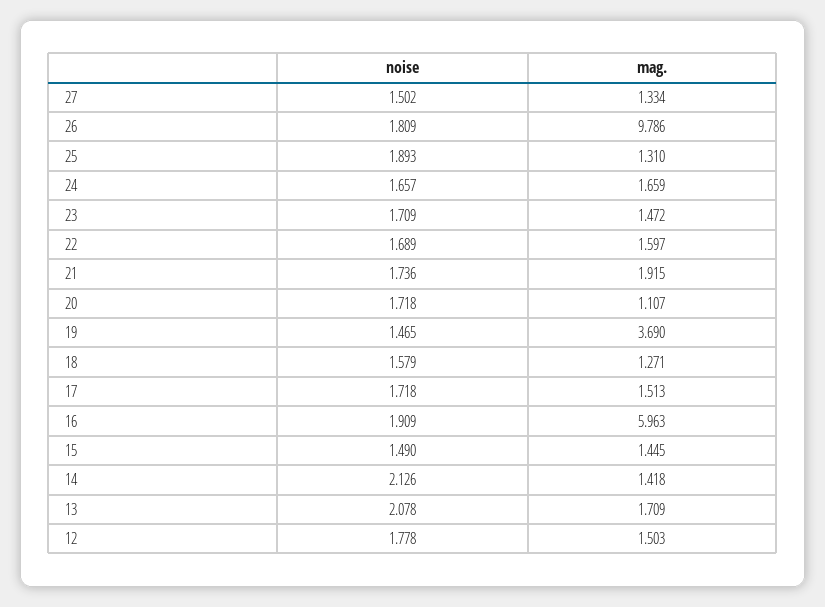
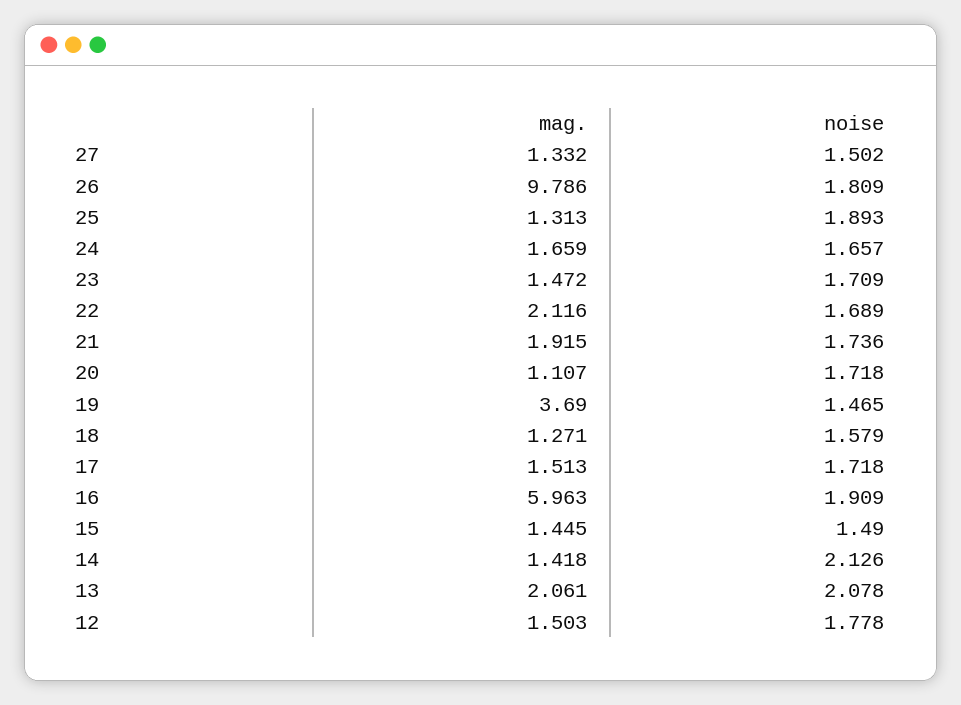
  {
    "noise": {
      "27": 1.502,
      "26": 1.809,
      "25": 1.893,
      "24": 1.657,
      "23": 1.709,
      "22": 1.689,
      "21": 1.736,
      "20": 1.718,
      "19": 1.465,
      "18": 1.579,
      "17": 1.718,
      "16": 1.909,
      "15": 1.49,
      "14": 2.126,
      "13": 2.078,
      "12": 1.778
    },
    "mag.": {
-     "27": 1.334,
+     "27": 1.332,
      "26": 9.786,
-     "25": 1.31,
+     "25": 1.313,
      "24": 1.659,
      "23": 1.472,
-     "22": 1.597,
+     "22": 2.116,
      "21": 1.915,
      "20": 1.107,
      "19": 3.69,
      "18": 1.271,
      "17": 1.513,
      "16": 5.963,
      "15": 1.445,
      "14": 1.418,
-     "13": 1.709,
+     "13": 2.061,
      "12": 1.503
    }
  }

